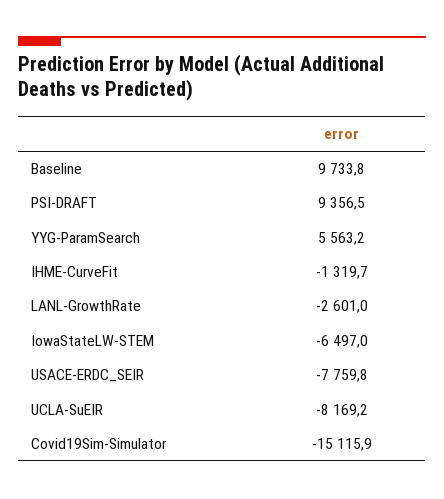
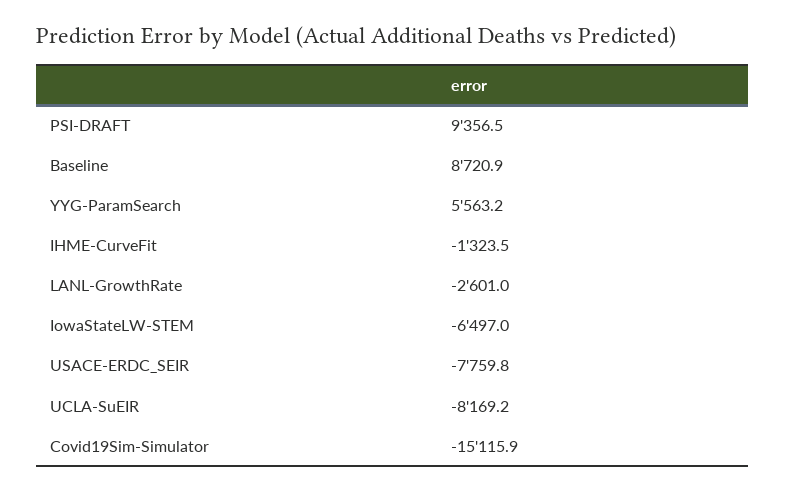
  {
-   "Baseline": 9733.8,
+   "Baseline": 8720.9,
    "PSI-DRAFT": 9356.5,
    "YYG-ParamSearch": 5563.2,
-   "IHME-CurveFit": -1319.7,
+   "IHME-CurveFit": -1323.5,
    "LANL-GrowthRate": -2601,
    "IowaStateLW-STEM": -6497,
    "USACE-ERDC_SEIR": -7759.8,
    "UCLA-SuEIR": -8169.2,
    "Covid19Sim-Simulator": -15115.9
  }

